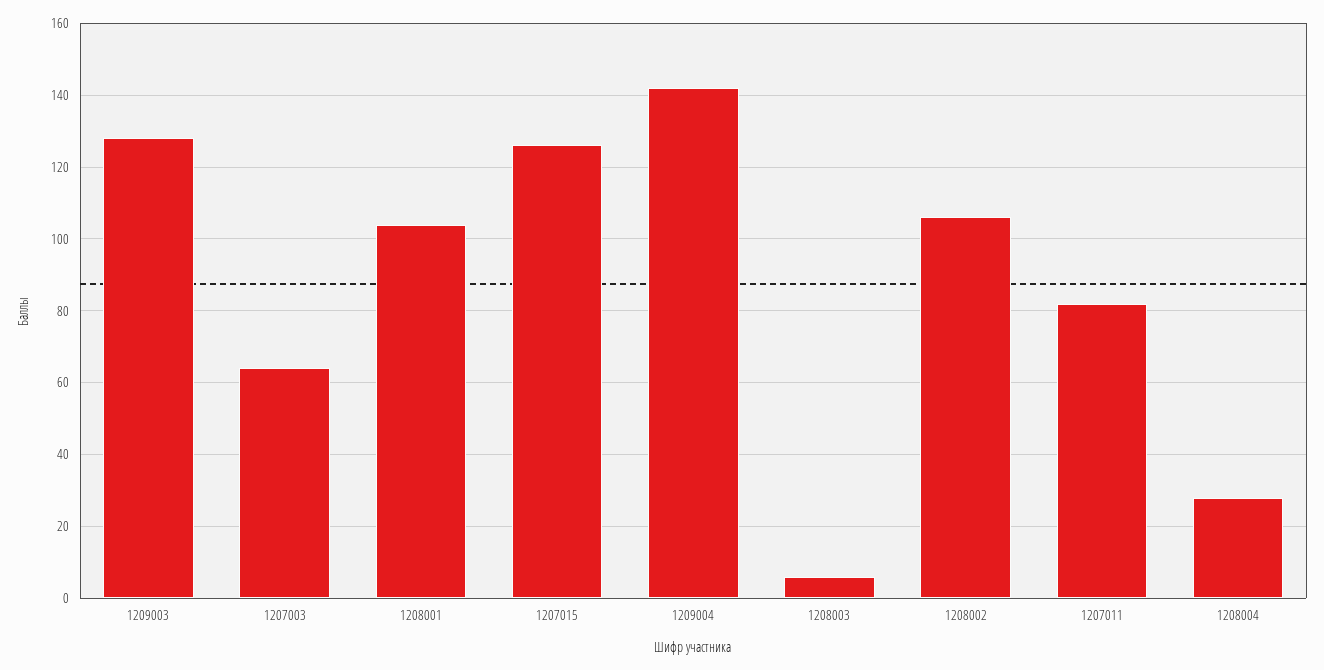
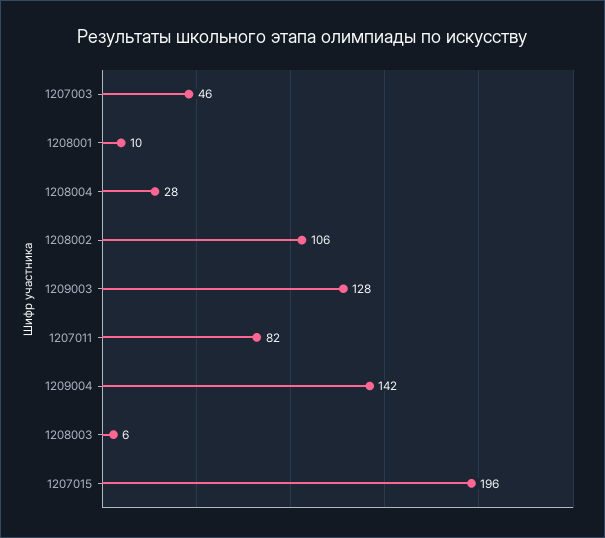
  {
    "1209003": 128,
-   "1207003": 65,
+   "1207003": 46,
-   "1208001": 105,
+   "1208001": 10,
-   "1207015": 125,
+   "1207015": 196,
    "1209004": 142,
    "1208003": 6,
    "1208002": 106,
    "1207011": 82,
    "1208004": 28
  }

